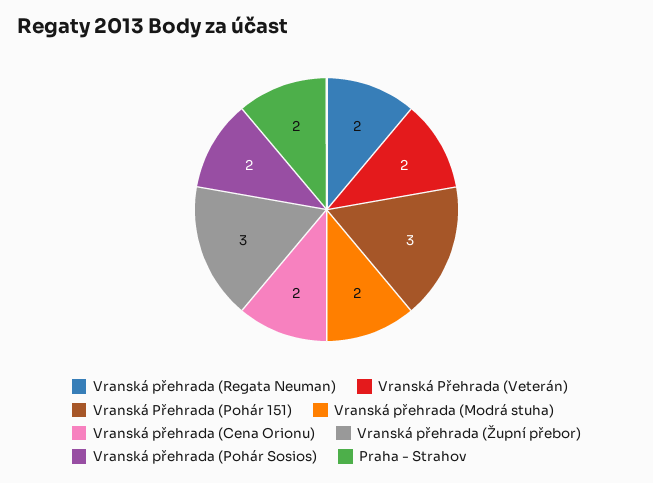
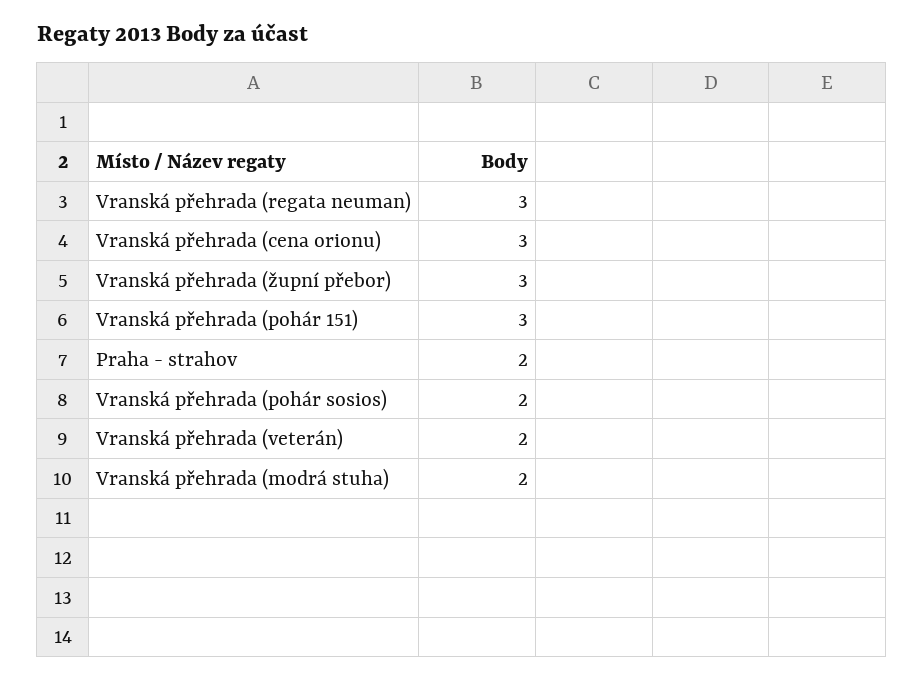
  {
-   "Vranská přehrada (Regata Neuman)": 2,
+   "Vranská přehrada (Regata Neuman)": 3,
    "Vranská Přehrada (Veterán)": 2,
    "Vranská Přehrada (Pohár 151)": 3,
    "Vranská přehrada (Modrá stuha)": 2,
-   "Vranská přehrada (Cena Orionu)": 2,
+   "Vranská přehrada (Cena Orionu)": 3,
    "Vranská přehrada (Župní přebor)": 3,
    "Vranská přehrada (Pohár Sosios)": 2,
    "Praha - Strahov": 2
  }

